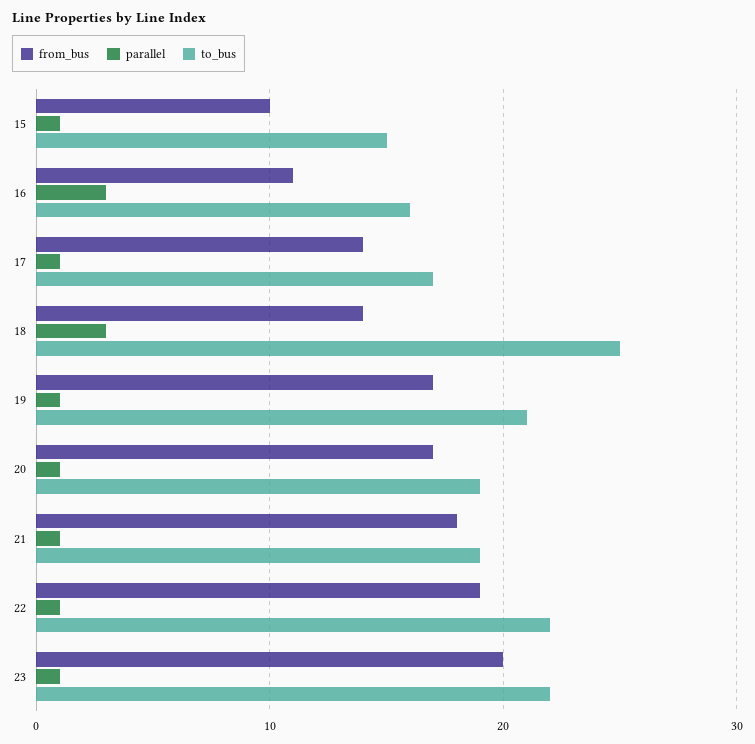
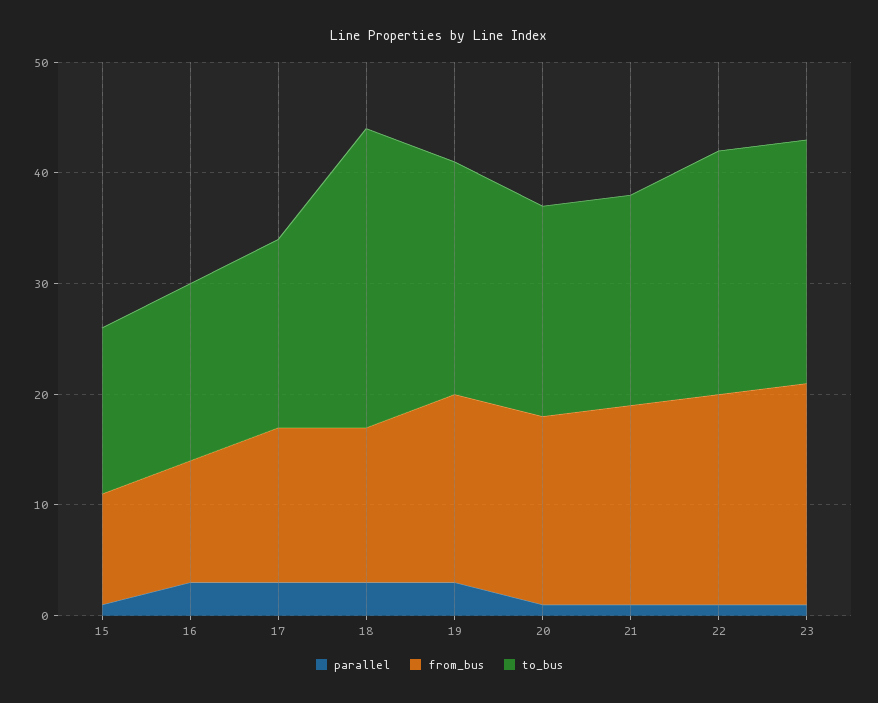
  {
    "from_bus": {
      "15": 10,
      "16": 11,
      "17": 14,
      "18": 14,
      "19": 17,
      "20": 17,
      "21": 18,
      "22": 19,
      "23": 20
    },
    "parallel": {
      "15": 1,
      "16": 3,
-     "17": 1,
+     "17": 3,
      "18": 3,
-     "19": 1,
+     "19": 3,
      "20": 1,
      "21": 1,
      "22": 1,
      "23": 1
    },
    "to_bus": {
      "15": 15,
      "16": 16,
      "17": 17,
-     "18": 25,
+     "18": 27,
      "19": 21,
      "20": 19,
      "21": 19,
      "22": 22,
      "23": 22
    }
  }

